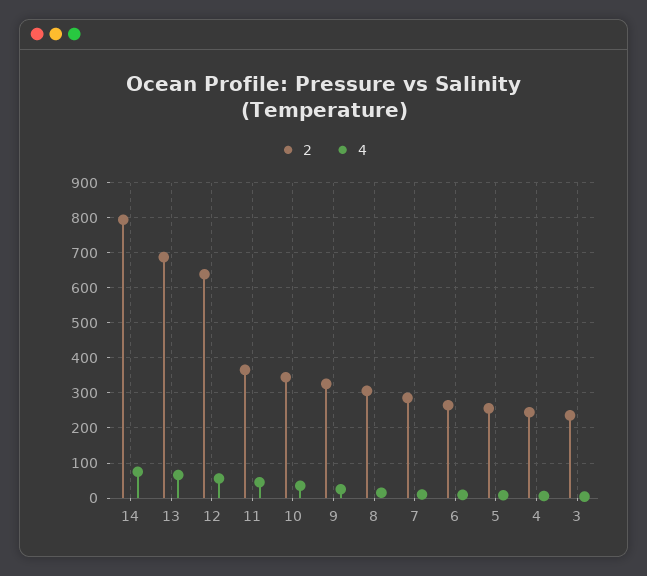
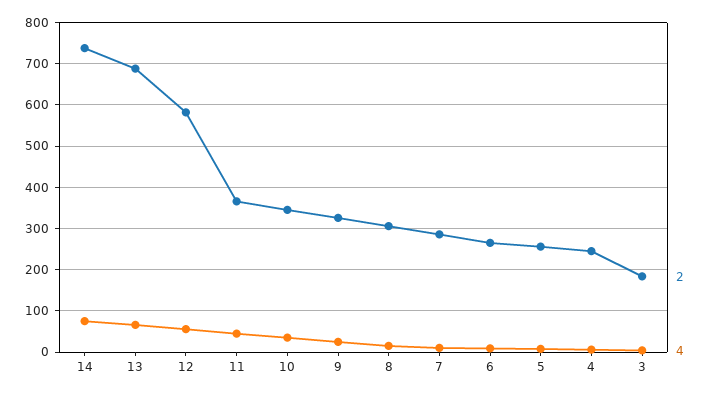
  {
    "2": {
-     "14": 800,
+     "14": 740,
      "13": 680,
-     "12": 640,
+     "12": 580,
      "11": 360,
      "10": 340,
      "9": 320,
      "8": 300,
      "7": 280,
      "6": 260,
      "5": 260,
      "4": 240,
-     "3": 240
+     "3": 180
    },
    "4": {
      "14": 80,
      "13": 60,
      "12": 60,
      "11": 40,
      "10": 40,
      "9": 20,
      "8": 20,
      "7": 20,
      "6": 0,
      "5": 0,
      "4": 0,
      "3": 0
    }
  }

